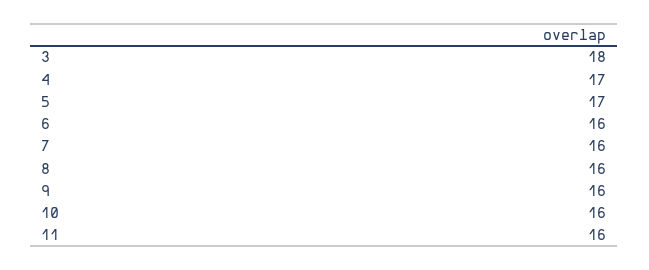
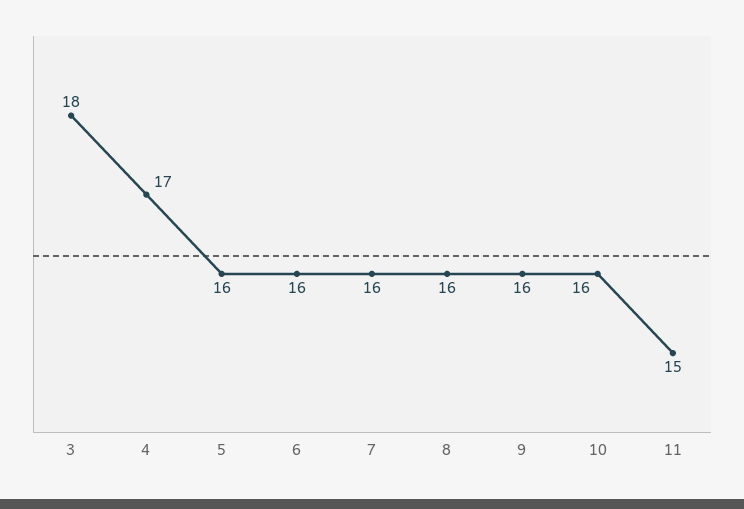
  {
    "3": 18,
    "4": 17,
-   "5": 17,
+   "5": 16,
    "6": 16,
    "7": 16,
    "8": 16,
    "9": 16,
    "10": 16,
-   "11": 16
+   "11": 15
  }

